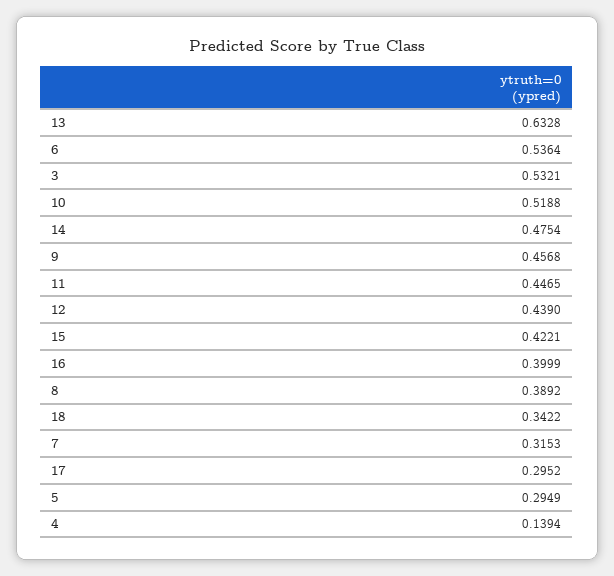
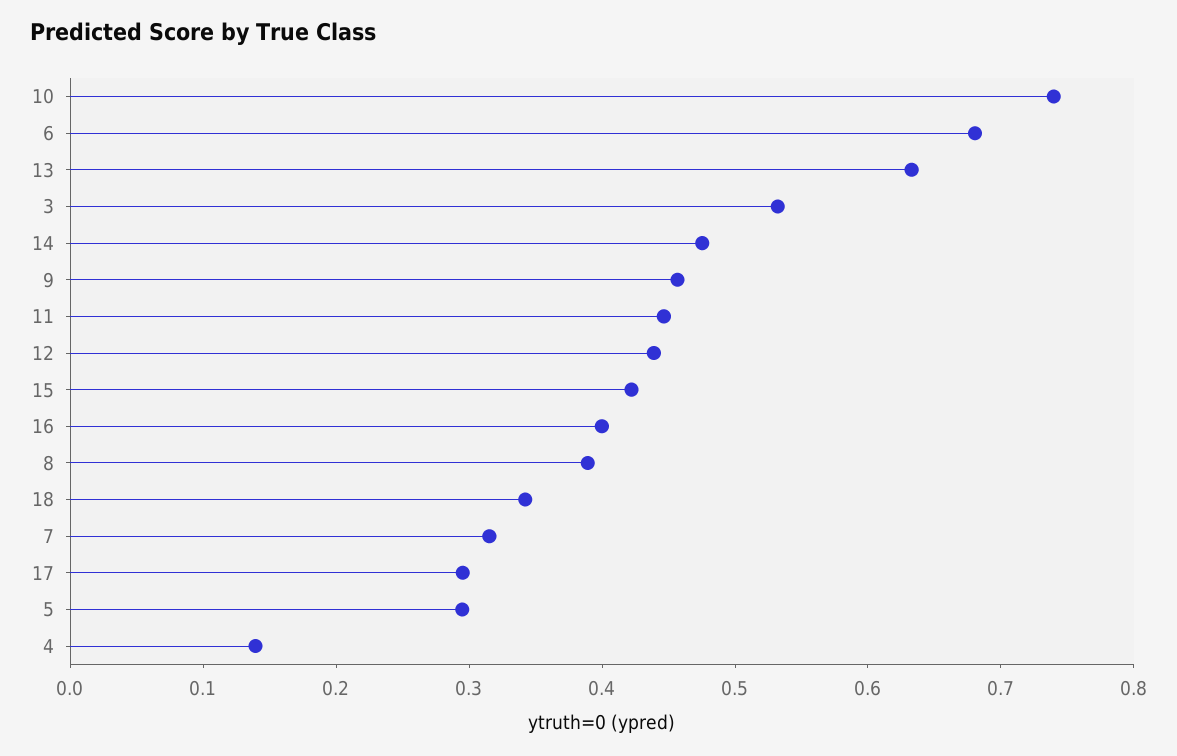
  {
    "13": 0.6328,
-   "6": 0.5364,
+   "6": 0.68,
    "3": 0.5321,
-   "10": 0.5188,
+   "10": 0.74,
    "14": 0.4754,
    "9": 0.4568,
    "11": 0.4465,
    "12": 0.439,
    "15": 0.4221,
    "16": 0.3999,
    "8": 0.3892,
    "18": 0.3422,
    "7": 0.3153,
    "17": 0.2952,
    "5": 0.2949,
    "4": 0.1394
  }

